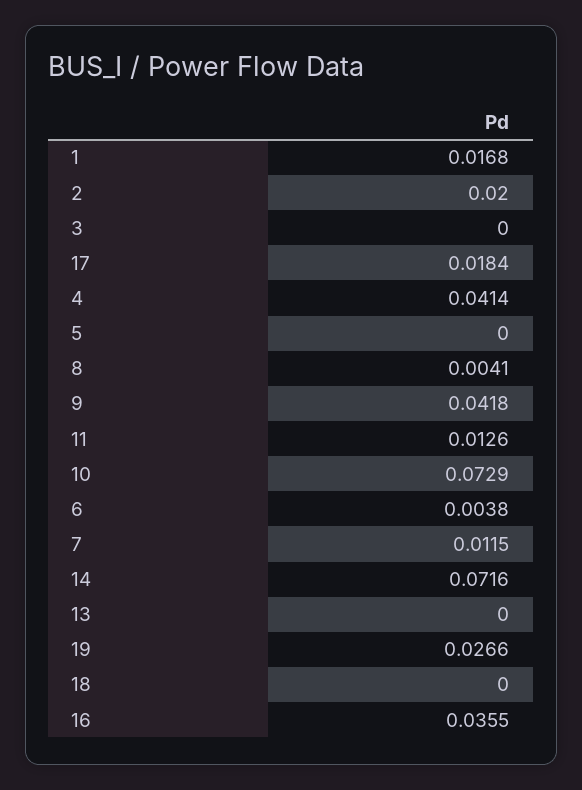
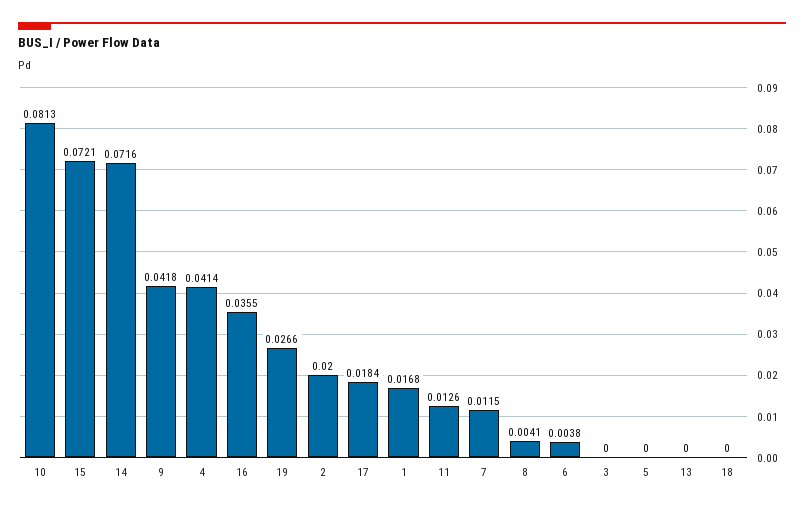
  {
    "1": 0.0168,
    "2": 0.02,
    "3": 0,
    "17": 0.0184,
    "4": 0.0414,
    "5": 0,
    "8": 0.0041,
    "9": 0.0418,
    "11": 0.0126,
-   "10": 0.0729,
+   "10": 0.0813,
    "6": 0.0038,
    "7": 0.0115,
    "14": 0.0716,
    "13": 0,
    "19": 0.0266,
    "18": 0,
-   "16": 0.0355
+   "16": 0.0355,
+   "15": 0.0721
  }

